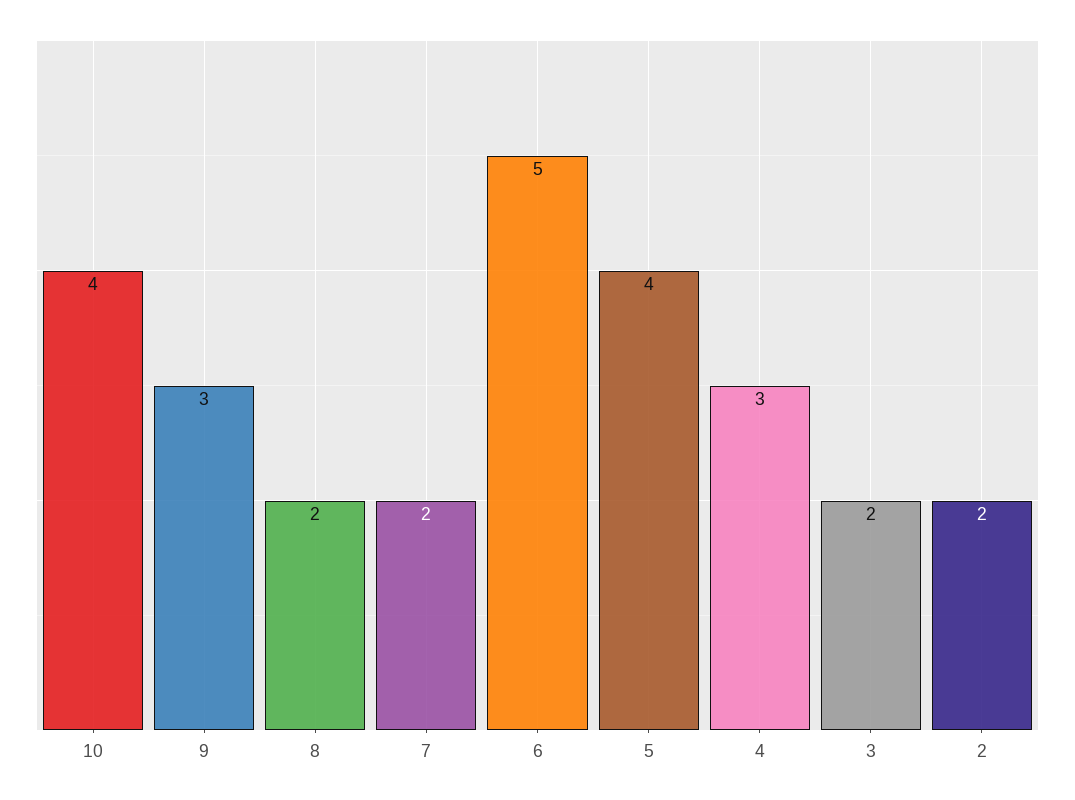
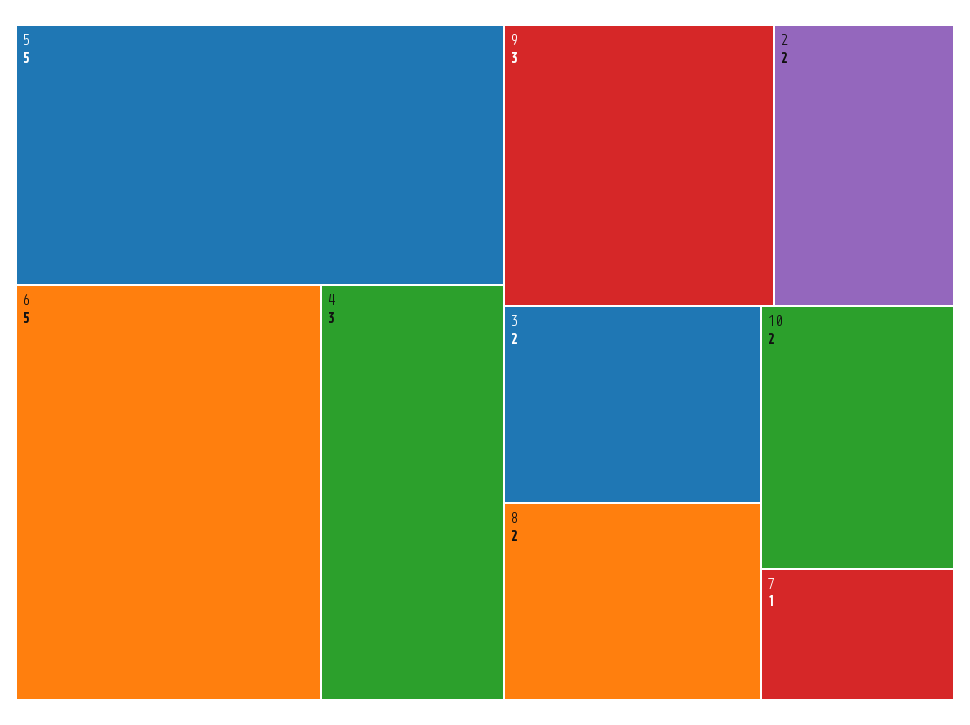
  {
-   "10": 4,
+   "10": 2,
    "9": 3,
    "8": 2,
-   "7": 2,
+   "7": 1,
    "6": 5,
-   "5": 4,
+   "5": 5,
    "4": 3,
    "3": 2,
    "2": 2
  }

